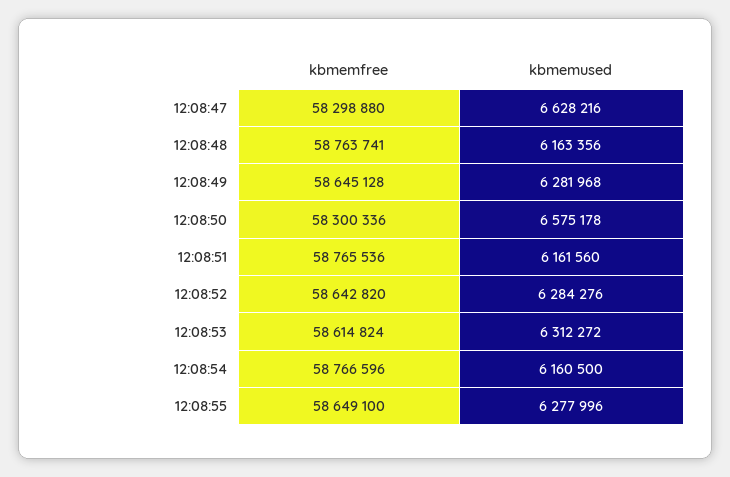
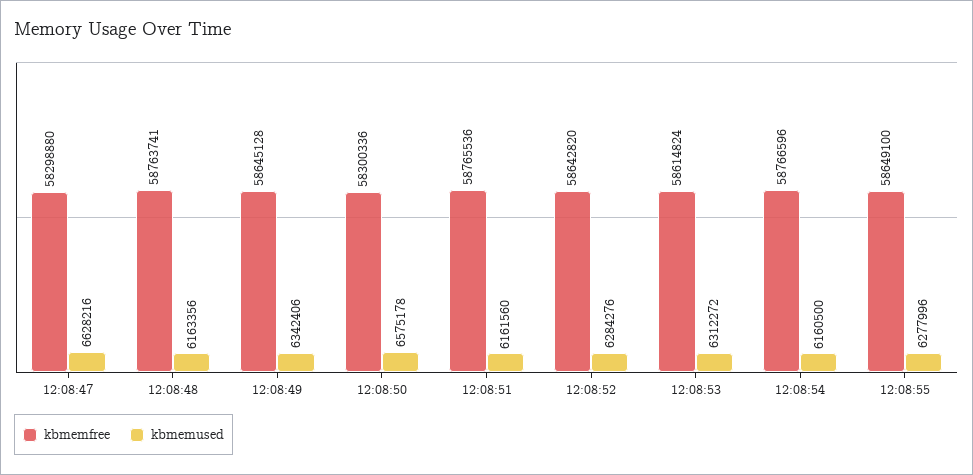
  {
    "kbmemfree": {
      "12:08:47": 58298880,
      "12:08:48": 58763741,
      "12:08:49": 58645128,
      "12:08:50": 58300336,
      "12:08:51": 58765536,
      "12:08:52": 58642820,
      "12:08:53": 58614824,
      "12:08:54": 58766596,
      "12:08:55": 58649100
    },
    "kbmemused": {
      "12:08:47": 6628216,
      "12:08:48": 6163356,
-     "12:08:49": 6281968,
+     "12:08:49": 6342406,
      "12:08:50": 6575178,
      "12:08:51": 6161560,
      "12:08:52": 6284276,
      "12:08:53": 6312272,
      "12:08:54": 6160500,
      "12:08:55": 6277996
    }
  }

